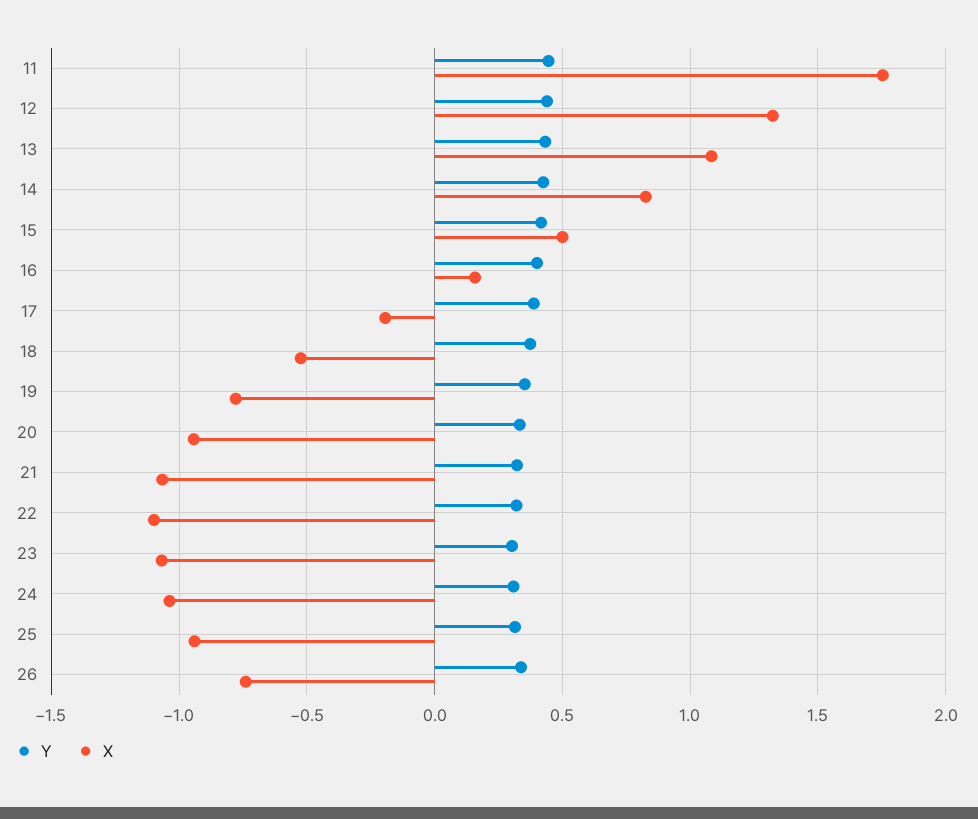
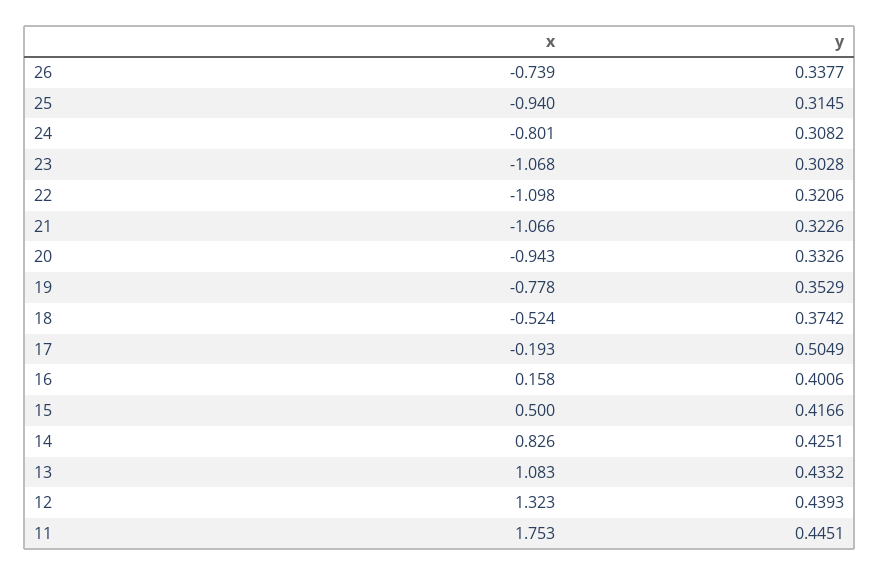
  {
    "Y": {
      "11": 0.4451,
      "12": 0.4393,
      "13": 0.4332,
      "14": 0.4251,
      "15": 0.4166,
      "16": 0.4006,
-     "17": 0.4,
+     "17": 0.5049,
      "18": 0.3742,
      "19": 0.3529,
      "20": 0.3326,
      "21": 0.3226,
      "22": 0.3206,
      "23": 0.3028,
      "24": 0.3082,
      "25": 0.3145,
      "26": 0.3377
    },
    "X": {
      "11": 1.753,
      "12": 1.323,
      "13": 1.083,
      "14": 0.826,
      "15": 0.5,
      "16": 0.158,
      "17": -0.193,
      "18": -0.524,
      "19": -0.778,
      "20": -0.943,
      "21": -1.066,
      "22": -1.098,
      "23": -1.068,
-     "24": -1.05,
+     "24": -0.801,
      "25": -0.94,
      "26": -0.739
    }
  }

